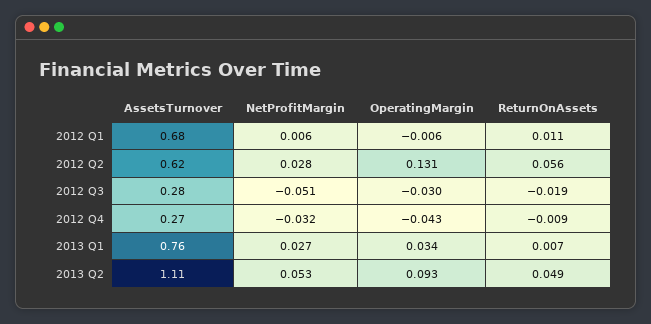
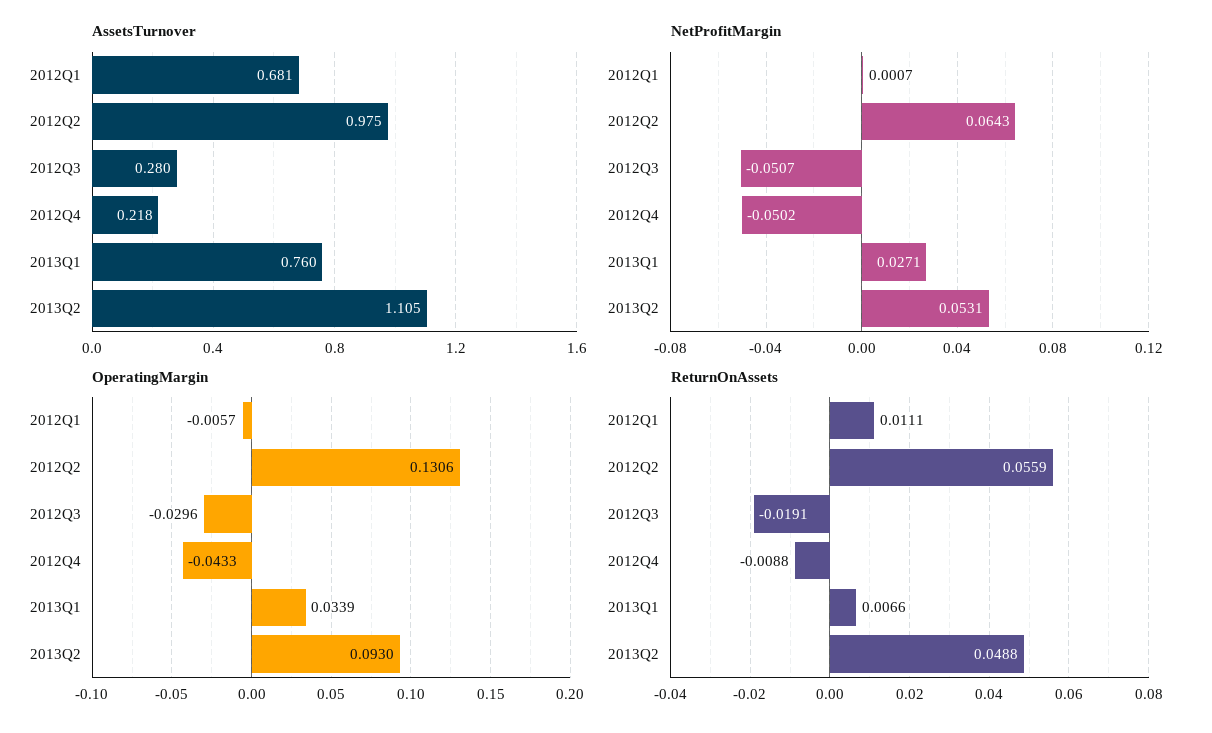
  {
    "AssetsTurnover": {
      "2012 Q1": 0.681,
-     "2012 Q2": 0.62,
+     "2012 Q2": 0.975,
      "2012 Q3": 0.28,
-     "2012 Q4": 0.27,
+     "2012 Q4": 0.218,
      "2013 Q1": 0.76,
      "2013 Q2": 1.105
    },
    "NetProfitMargin": {
-     "2012 Q1": 0.006,
+     "2012 Q1": 0.0007,
-     "2012 Q2": 0.028,
+     "2012 Q2": 0.0643,
      "2012 Q3": -0.0507,
-     "2012 Q4": -0.032,
+     "2012 Q4": -0.0502,
      "2013 Q1": 0.0271,
      "2013 Q2": 0.0531
    },
    "OperatingMargin": {
      "2012 Q1": -0.0057,
      "2012 Q2": 0.1306,
      "2012 Q3": -0.0296,
      "2012 Q4": -0.0433,
      "2013 Q1": 0.0339,
      "2013 Q2": 0.093
    },
    "ReturnOnAssets": {
      "2012 Q1": 0.0111,
      "2012 Q2": 0.0559,
      "2012 Q3": -0.0191,
      "2012 Q4": -0.0088,
      "2013 Q1": 0.0066,
      "2013 Q2": 0.0488
    }
  }

